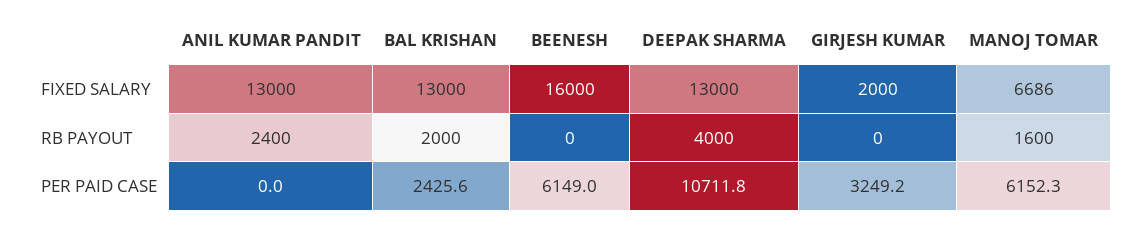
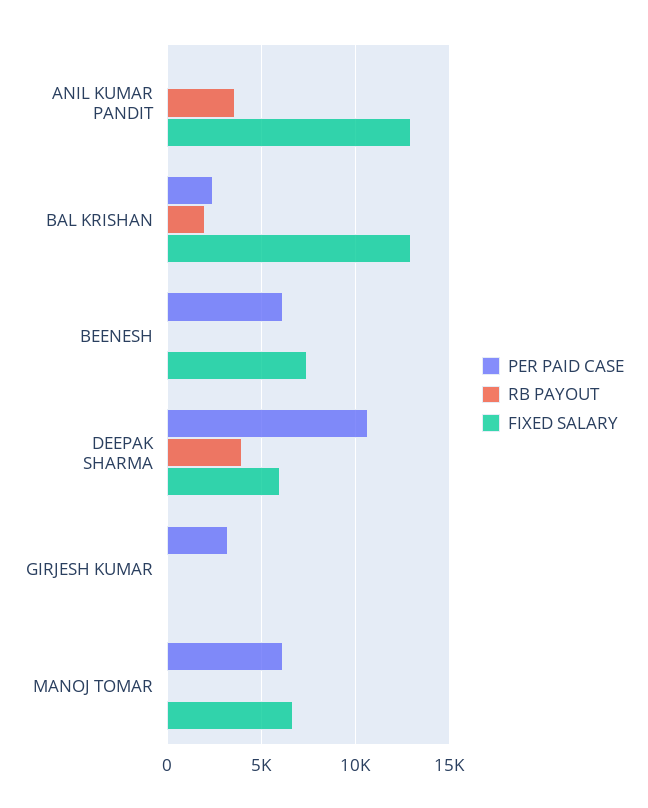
  {
    "FIXED SALARY": {
      "ANIL KUMAR PANDIT": 13000,
      "BAL KRISHAN": 13000,
-     "BEENESH": 16000,
+     "BEENESH": 7500,
-     "DEEPAK SHARMA": 13000,
+     "DEEPAK SHARMA": 6000,
-     "GIRJESH KUMAR": 2000,
+     "GIRJESH KUMAR": 0,
      "MANOJ TOMAR": 6686
    },
    "RB PAYOUT": {
-     "ANIL KUMAR PANDIT": 2400,
+     "ANIL KUMAR PANDIT": 3500,
      "BAL KRISHAN": 2000,
      "BEENESH": 0,
      "DEEPAK SHARMA": 4000,
      "GIRJESH KUMAR": 0,
-     "MANOJ TOMAR": 1600
+     "MANOJ TOMAR": 0
    },
    "PER PAID CASE": {
      "ANIL KUMAR PANDIT": 0,
      "BAL KRISHAN": 2425.6,
      "BEENESH": 6149,
      "DEEPAK SHARMA": 10711.8,
      "GIRJESH KUMAR": 3249.2,
      "MANOJ TOMAR": 6152.3
    }
  }

